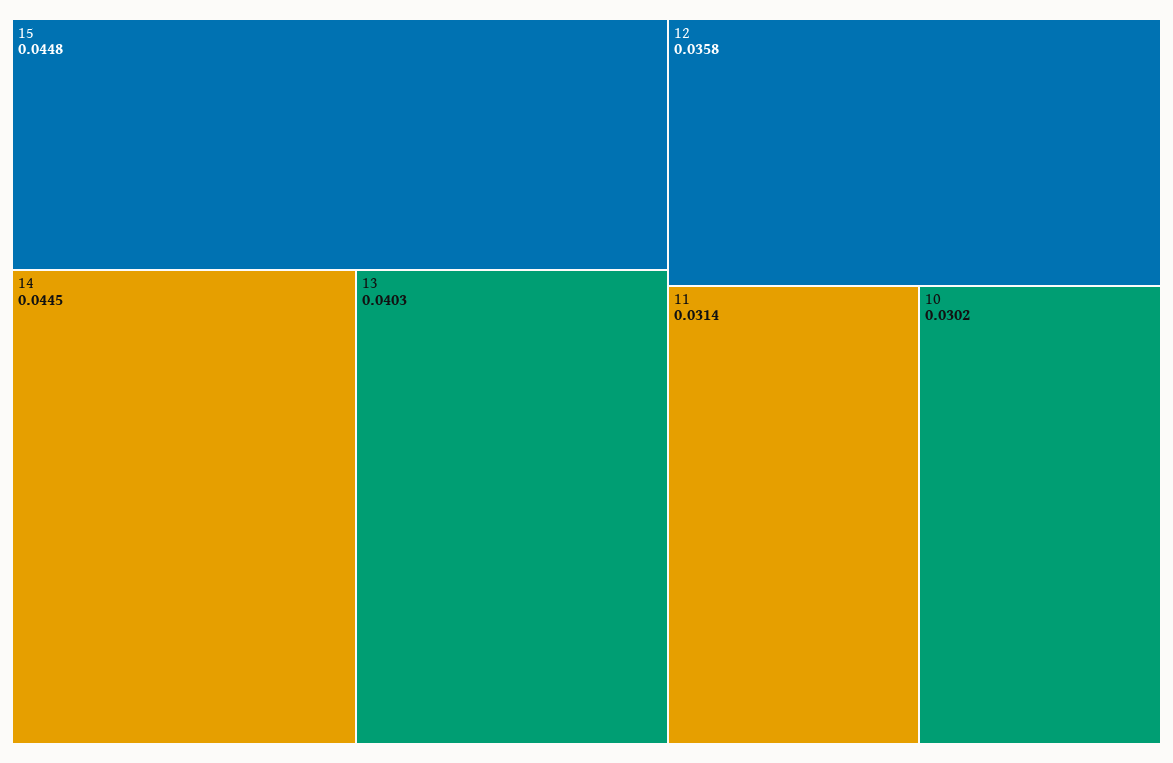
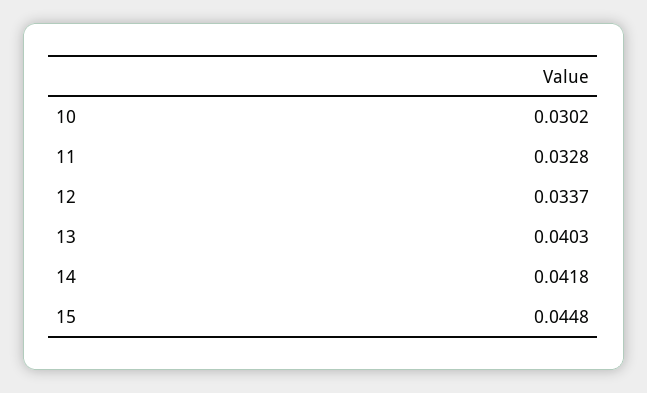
  {
    "15": 0.0448,
-   "14": 0.0445,
+   "14": 0.0418,
    "13": 0.0403,
-   "12": 0.0358,
+   "12": 0.0337,
-   "11": 0.0314,
+   "11": 0.0328,
    "10": 0.0302
  }

